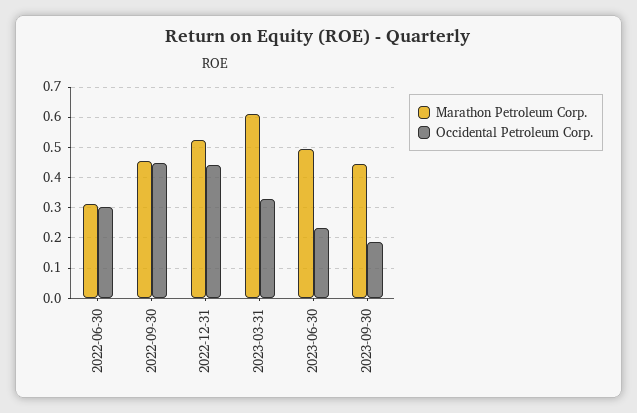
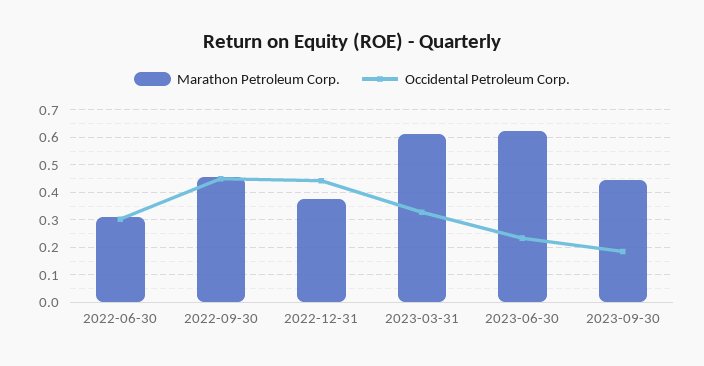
  {
    "Marathon Petroleum Corp.": {
      "2022-06-30": 0.32,
      "2022-09-30": 0.46,
-     "2022-12-31": 0.52,
+     "2022-12-31": 0.375,
      "2023-03-31": 0.62,
-     "2023-06-30": 0.5,
+     "2023-06-30": 0.625,
      "2023-09-30": 0.44
    },
    "Occidental Petroleum Corp.": {
      "2022-06-30": 0.3,
      "2022-09-30": 0.44,
      "2022-12-31": 0.44,
      "2023-03-31": 0.32,
      "2023-06-30": 0.24,
      "2023-09-30": 0.18
    }
  }

